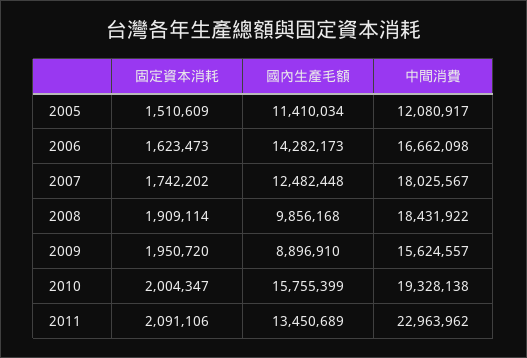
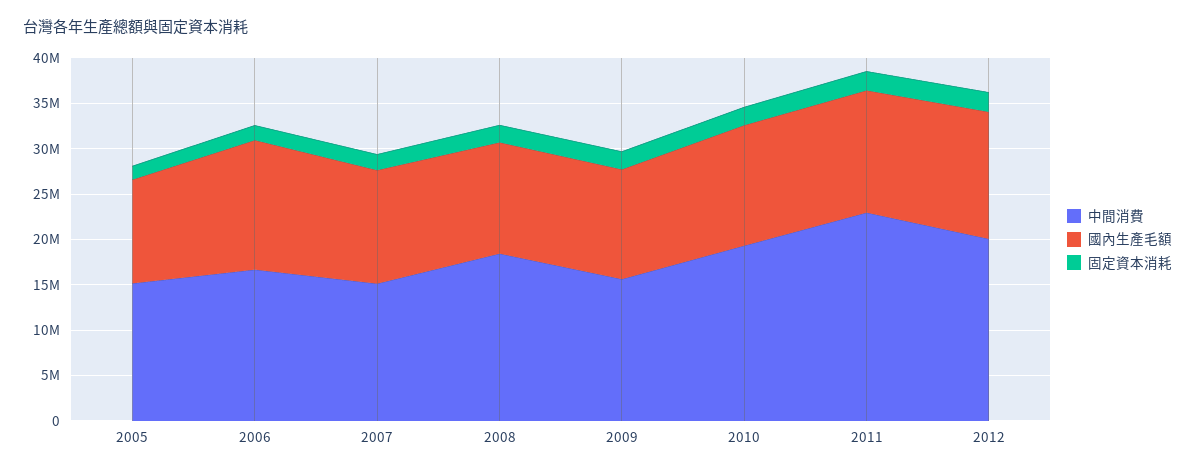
  {
    "固定資本消耗": {
      "2005": 1510609,
      "2006": 1623473,
      "2007": 1742202,
      "2008": 1909114,
      "2009": 1950720,
      "2010": 2004347,
-     "2011": 2091106
+     "2011": 2091106,
+     "2012": 2000000
    },
    "國內生產毛額": {
      "2005": 11410034,
      "2006": 14282173,
      "2007": 12482448,
-     "2008": 9856168,
+     "2008": 12000000,
-     "2009": 8896910,
+     "2009": 12000000,
-     "2010": 15755399,
+     "2010": 13000000,
-     "2011": 13450689
+     "2011": 13450689,
+     "2012": 14000000
    },
    "中間消費": {
-     "2005": 12080917,
+     "2005": 15000000,
      "2006": 16662098,
-     "2007": 18025567,
+     "2007": 15000000,
      "2008": 18431922,
      "2009": 15624557,
      "2010": 19328138,
-     "2011": 22963962
+     "2011": 22963962,
+     "2012": 20000000
    }
  }

